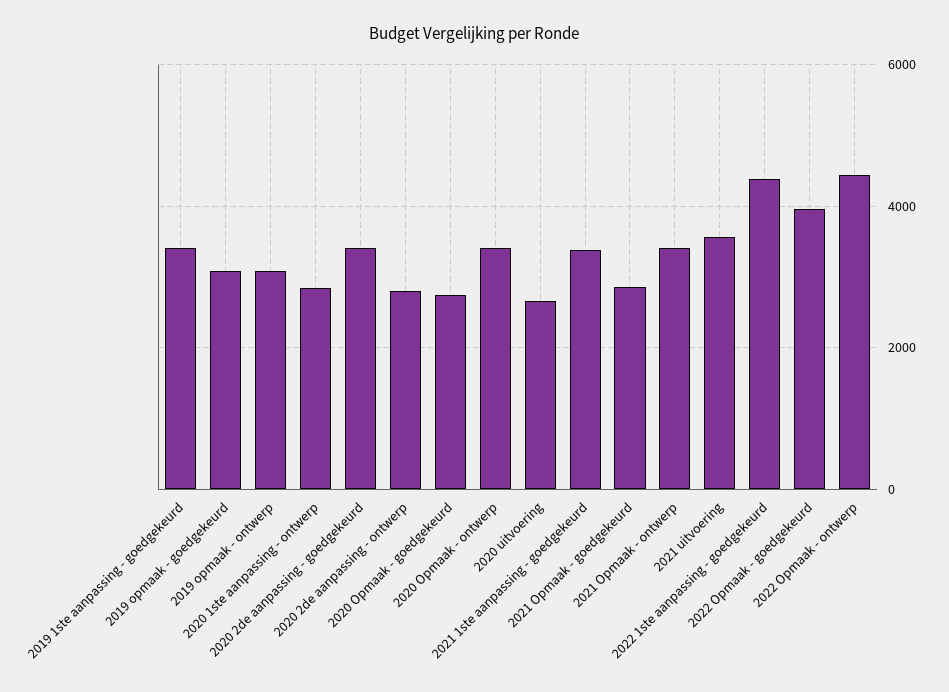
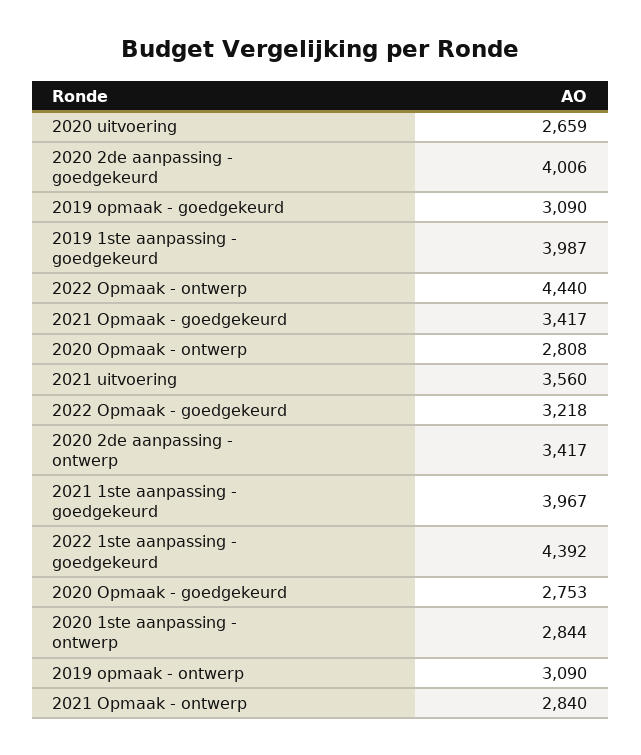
  {
-   "2019 1ste aanpassing - goedgekeurd": 3400,
+   "2019 1ste aanpassing - goedgekeurd": 3987,
    "2019 opmaak - goedgekeurd": 3090,
    "2019 opmaak - ontwerp": 3090,
    "2020 1ste aanpassing - ontwerp": 2844,
-   "2020 2de aanpassing - goedgekeurd": 3400,
+   "2020 2de aanpassing - goedgekeurd": 4006,
-   "2020 2de aanpassing - ontwerp": 2800,
+   "2020 2de aanpassing - ontwerp": 3417,
    "2020 Opmaak - goedgekeurd": 2753,
-   "2020 Opmaak - ontwerp": 3400,
+   "2020 Opmaak - ontwerp": 2808,
    "2020 uitvoering": 2659,
-   "2021 1ste aanpassing - goedgekeurd": 3400,
+   "2021 1ste aanpassing - goedgekeurd": 3967,
-   "2021 Opmaak - goedgekeurd": 2800,
+   "2021 Opmaak - goedgekeurd": 3417,
-   "2021 Opmaak - ontwerp": 3400,
+   "2021 Opmaak - ontwerp": 2840,
    "2021 uitvoering": 3560,
    "2022 1ste aanpassing - goedgekeurd": 4392,
-   "2022 Opmaak - goedgekeurd": 4000,
+   "2022 Opmaak - goedgekeurd": 3218,
    "2022 Opmaak - ontwerp": 4440
  }

